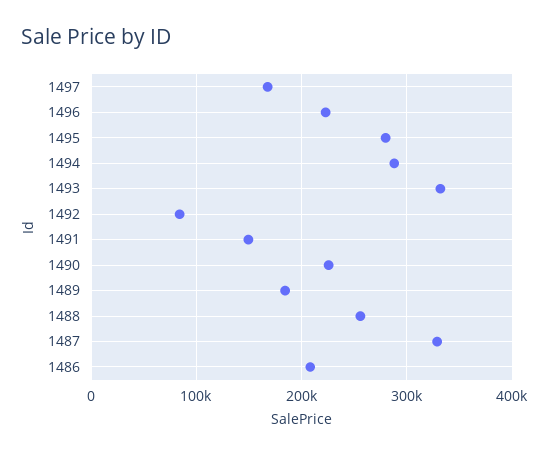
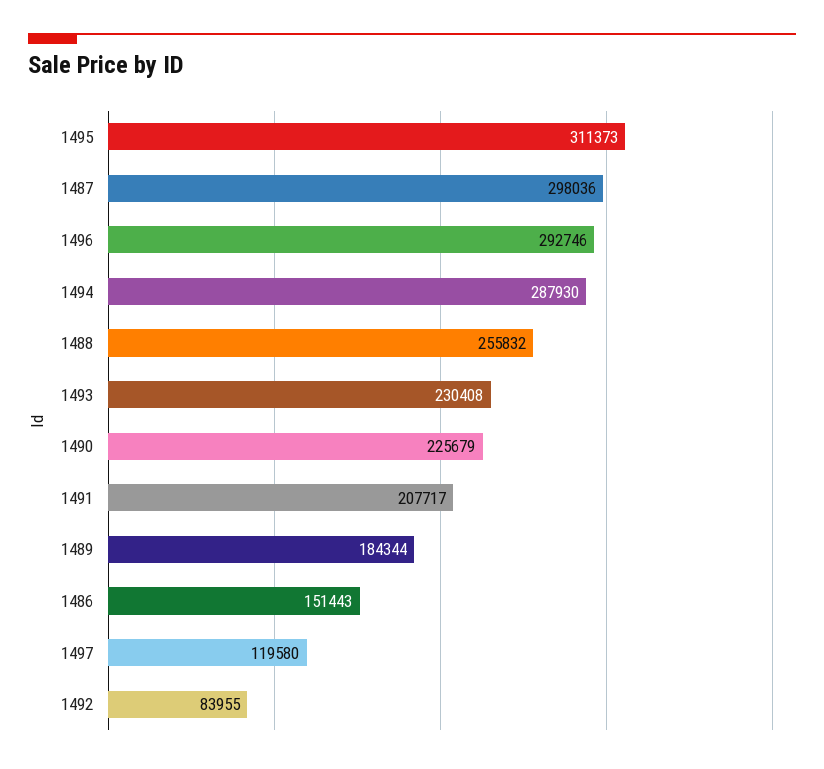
  {
-   "1497": 170000,
+   "1497": 119580,
-   "1496": 220000,
+   "1496": 292746,
-   "1495": 280000,
+   "1495": 311373,
    "1494": 287930,
-   "1493": 330000,
+   "1493": 230408,
    "1492": 83955,
-   "1491": 150000,
+   "1491": 207717,
    "1490": 225679,
    "1489": 184344,
    "1488": 255832,
-   "1487": 330000,
+   "1487": 298036,
-   "1486": 210000
+   "1486": 151443
  }

